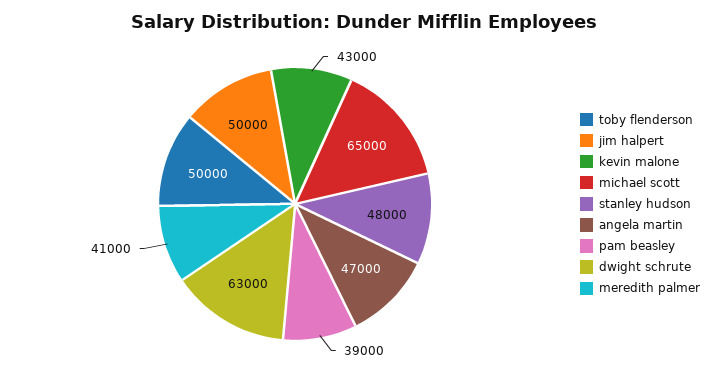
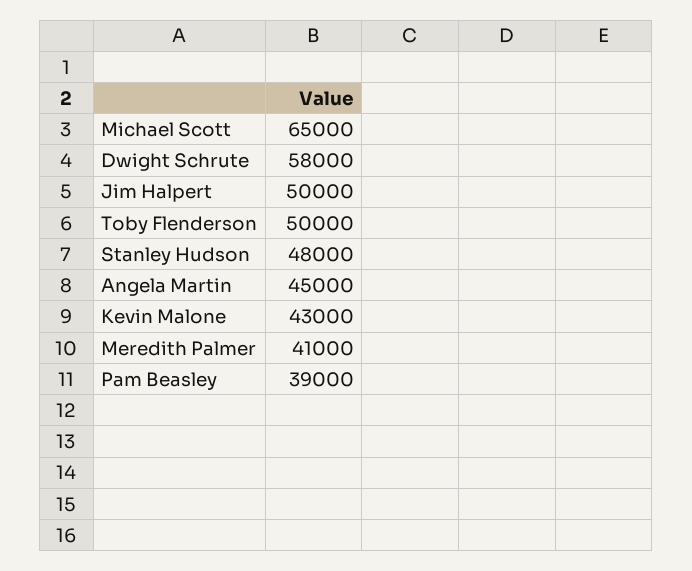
  {
    "toby flenderson": 50000,
    "jim halpert": 50000,
    "kevin malone": 43000,
    "michael scott": 65000,
    "stanley hudson": 48000,
-   "angela martin": 47000,
+   "angela martin": 45000,
    "pam beasley": 39000,
-   "dwight schrute": 63000,
+   "dwight schrute": 58000,
    "meredith palmer": 41000
  }

